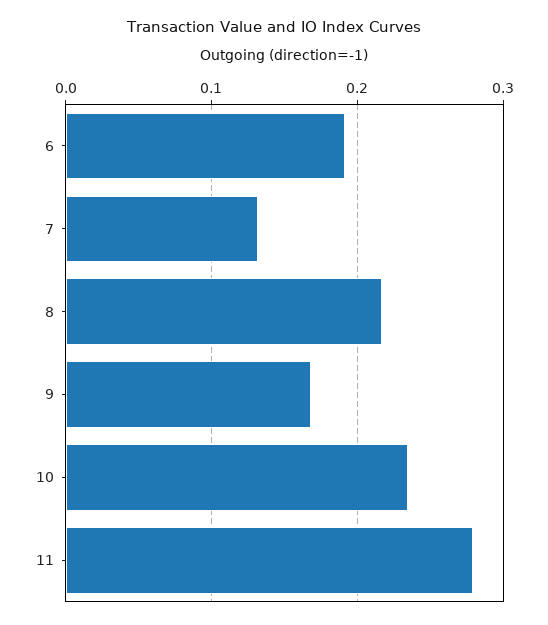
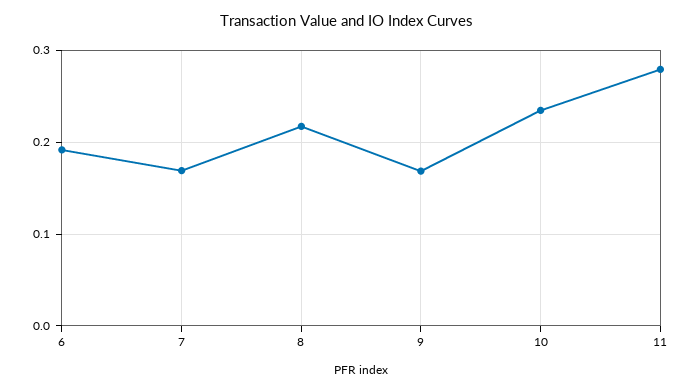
  {
    "6": 0.19,
-   "7": 0.13,
+   "7": 0.17,
    "8": 0.22,
    "9": 0.17,
    "10": 0.23,
    "11": 0.28
  }

